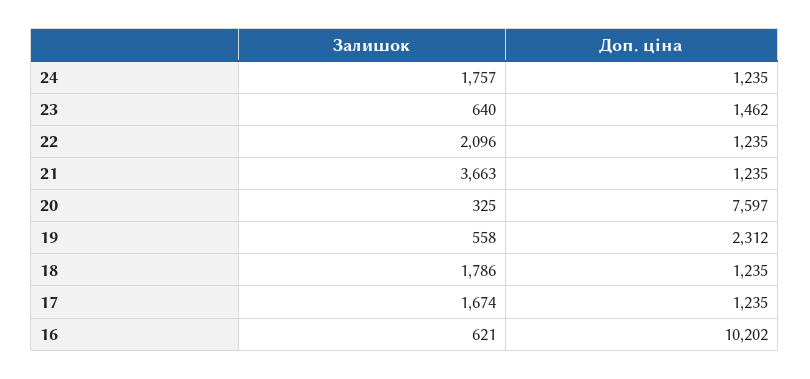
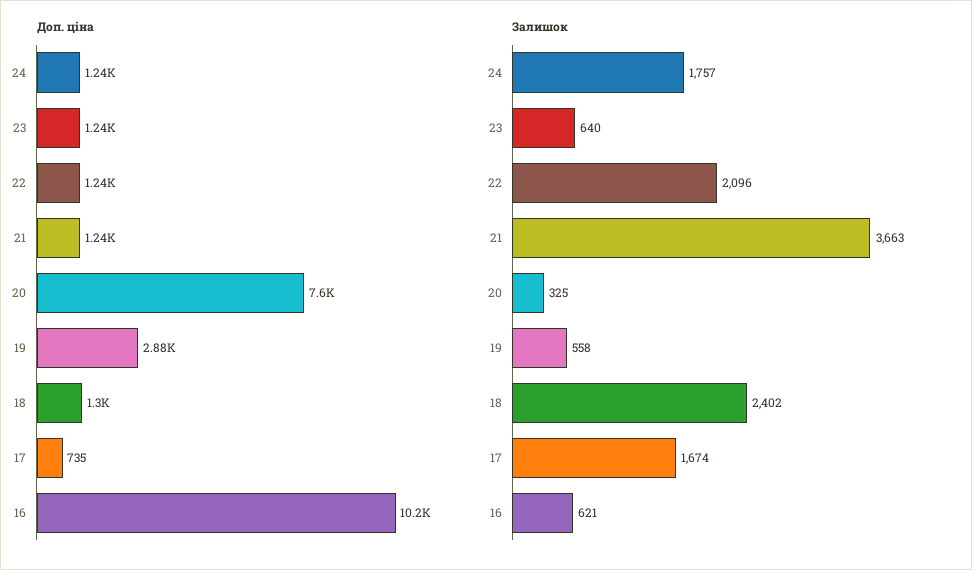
  {
    "Залишок": {
      "24": 1757,
      "23": 640,
      "22": 2096,
      "21": 3663,
      "20": 325,
      "19": 558,
-     "18": 1786,
+     "18": 2402,
      "17": 1674,
      "16": 621
    },
    "Доп. ціна": {
      "24": 1235,
-     "23": 1462,
+     "23": 1240,
      "22": 1235,
      "21": 1235,
      "20": 7597,
-     "19": 2312,
+     "19": 2880,
-     "18": 1235,
+     "18": 1300,
-     "17": 1235,
+     "17": 735,
      "16": 10202
    }
  }

